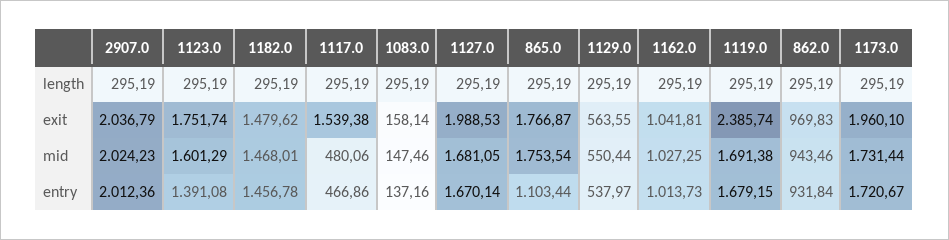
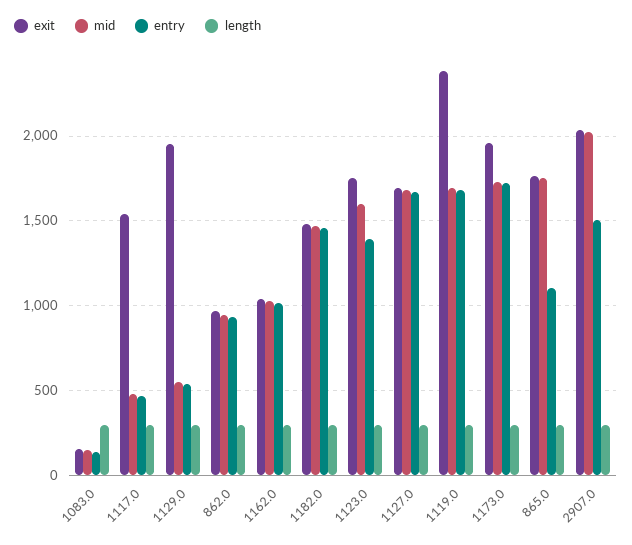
  {
    "length": {
      "2907.0": 295.19,
      "1123.0": 295.19,
      "1182.0": 295.19,
      "1117.0": 295.19,
      "1083.0": 295.19,
      "1127.0": 295.19,
      "865.0": 295.19,
      "1129.0": 295.19,
      "1162.0": 295.19,
      "1119.0": 295.19,
      "862.0": 295.19,
      "1173.0": 295.19
    },
    "exit": {
      "2907.0": 2036.79,
      "1123.0": 1751.74,
      "1182.0": 1479.62,
      "1117.0": 1539.38,
      "1083.0": 158.14,
-     "1127.0": 1988.53,
+     "1127.0": 1700,
      "865.0": 1766.87,
-     "1129.0": 563.55,
+     "1129.0": 1950,
      "1162.0": 1041.81,
      "1119.0": 2385.74,
      "862.0": 969.83,
      "1173.0": 1960.1
    },
    "mid": {
      "2907.0": 2024.23,
      "1123.0": 1601.29,
      "1182.0": 1468.01,
      "1117.0": 480.06,
      "1083.0": 147.46,
      "1127.0": 1681.05,
      "865.0": 1753.54,
      "1129.0": 550.44,
      "1162.0": 1027.25,
      "1119.0": 1691.38,
      "862.0": 943.46,
      "1173.0": 1731.44
    },
    "entry": {
-     "2907.0": 2012.36,
+     "2907.0": 1500,
      "1123.0": 1391.08,
      "1182.0": 1456.78,
      "1117.0": 466.86,
      "1083.0": 137.16,
      "1127.0": 1670.14,
      "865.0": 1103.44,
      "1129.0": 537.97,
      "1162.0": 1013.73,
      "1119.0": 1679.15,
      "862.0": 931.84,
      "1173.0": 1720.67
    }
  }

